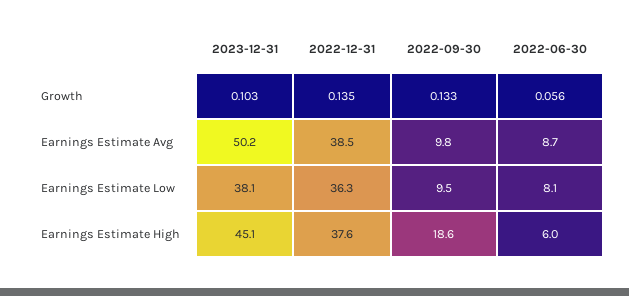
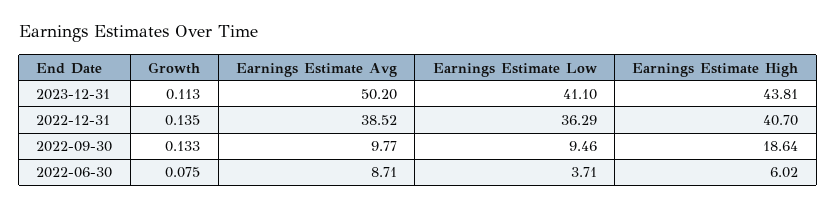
  {
    "2023-12-31": {
-     "Growth": 0.103,
+     "Growth": 0.113,
      "Earnings Estimate Avg": 50.2,
-     "Earnings Estimate Low": 38.1,
+     "Earnings Estimate Low": 41.1,
-     "Earnings Estimate High": 45.1
+     "Earnings Estimate High": 43.81
    },
    "2022-12-31": {
      "Growth": 0.135,
      "Earnings Estimate Avg": 38.52,
      "Earnings Estimate Low": 36.29,
-     "Earnings Estimate High": 37.6
+     "Earnings Estimate High": 40.7
    },
    "2022-09-30": {
      "Growth": 0.133,
      "Earnings Estimate Avg": 9.77,
      "Earnings Estimate Low": 9.46,
      "Earnings Estimate High": 18.64
    },
    "2022-06-30": {
-     "Growth": 0.056,
+     "Growth": 0.075,
      "Earnings Estimate Avg": 8.71,
-     "Earnings Estimate Low": 8.1,
+     "Earnings Estimate Low": 3.71,
      "Earnings Estimate High": 6.02
    }
  }

